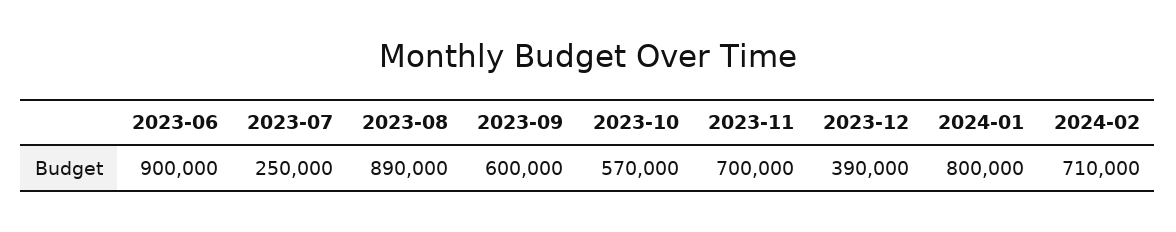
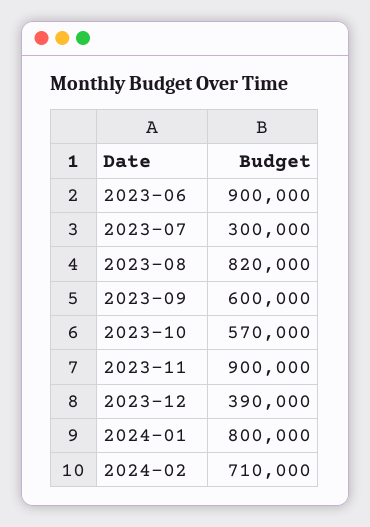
  {
    "2023-06": 900000,
-   "2023-07": 250000,
+   "2023-07": 300000,
-   "2023-08": 890000,
+   "2023-08": 820000,
    "2023-09": 600000,
    "2023-10": 570000,
-   "2023-11": 700000,
+   "2023-11": 900000,
    "2023-12": 390000,
    "2024-01": 800000,
    "2024-02": 710000
  }

